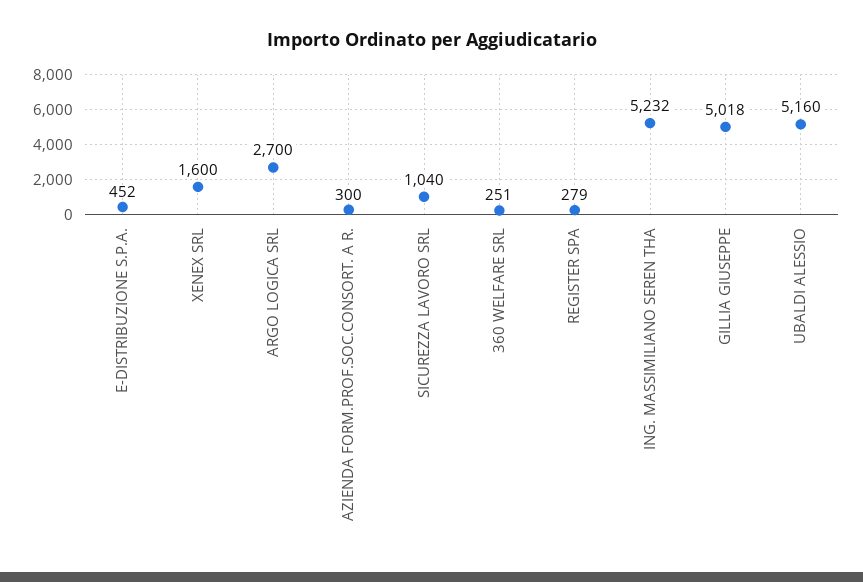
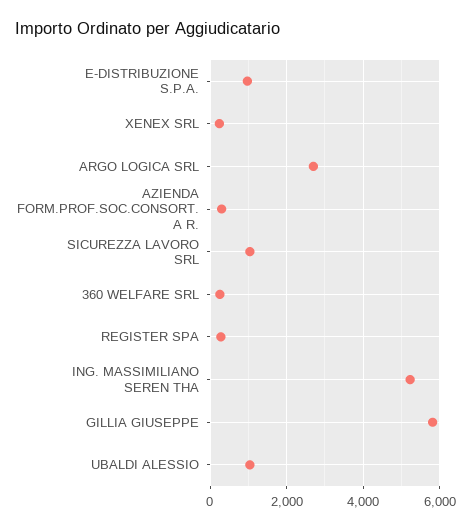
  {
-   "E-DISTRIBUZIONE S.P.A.": 452,
+   "E-DISTRIBUZIONE S.P.A.": 1000,
-   "XENEX SRL": 1600,
+   "XENEX SRL": 200,
    "ARGO LOGICA SRL": 2700,
    "AZIENDA FORM.PROF.SOC.CONSORT. A R.": 300,
    "SICUREZZA LAVORO SRL": 1040,
    "360 WELFARE SRL": 251,
    "REGISTER SPA": 279,
    "ING. MASSIMILIANO SEREN THA": 5232,
-   "GILLIA GIUSEPPE": 5018,
+   "GILLIA GIUSEPPE": 5800,
-   "UBALDI ALESSIO": 5160
+   "UBALDI ALESSIO": 1000
  }

